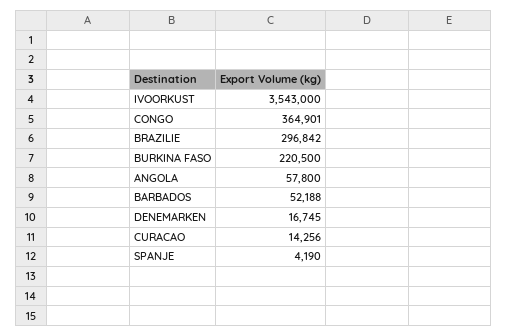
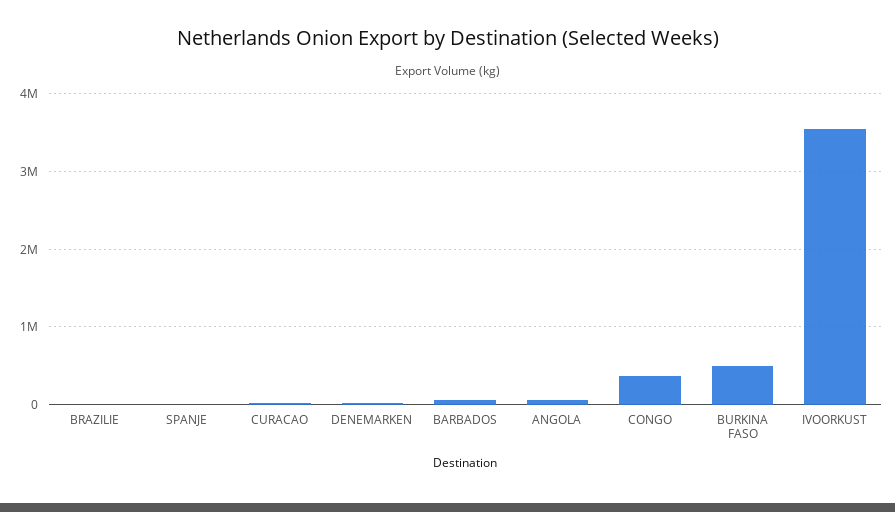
  {
    "IVOORKUST": 3543000,
    "CONGO": 364901,
-   "BRAZILIE": 296842,
+   "BRAZILIE": 0,
-   "BURKINA FASO": 220500,
+   "BURKINA FASO": 500000,
    "ANGOLA": 57800,
    "BARBADOS": 52188,
    "DENEMARKEN": 16745,
    "CURACAO": 14256,
    "SPANJE": 4190
  }

